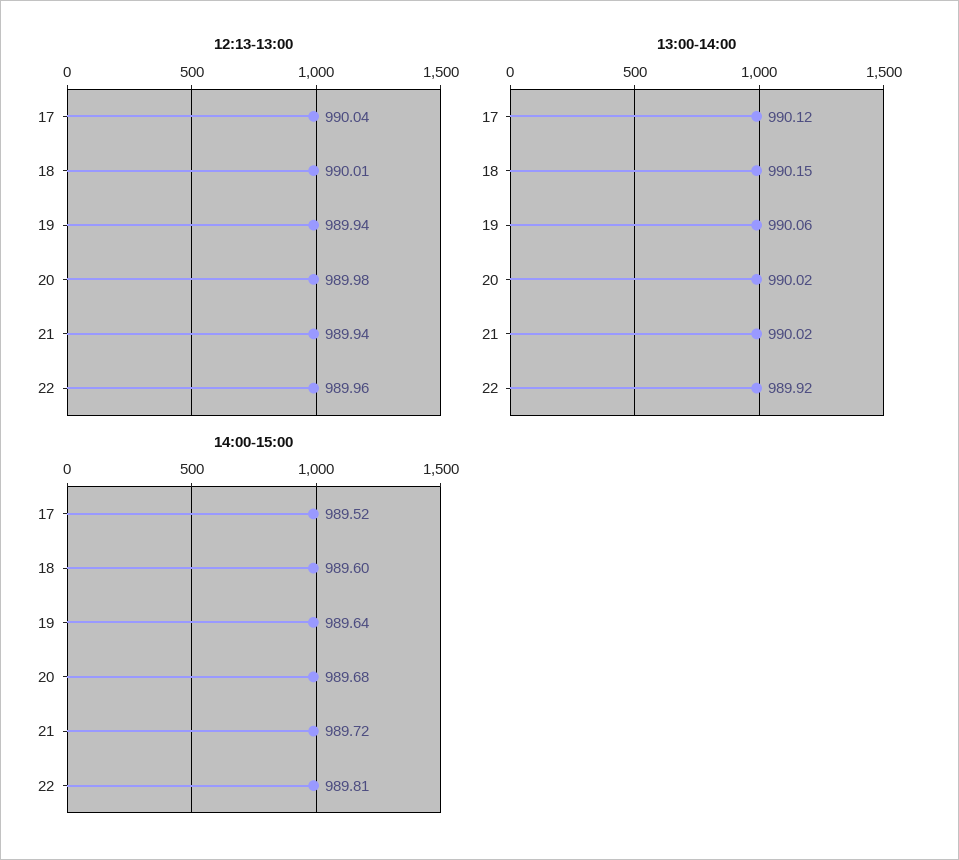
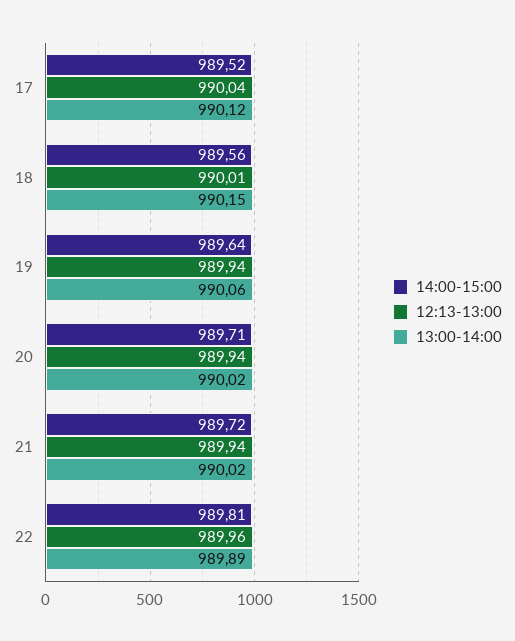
  {
    "12:13-13:00": {
      "17": 990.04,
      "18": 990.01,
      "19": 989.94,
-     "20": 989.98,
+     "20": 989.94,
      "21": 989.94,
      "22": 989.96
    },
    "13:00-14:00": {
      "17": 990.12,
      "18": 990.15,
      "19": 990.06,
      "20": 990.02,
      "21": 990.02,
-     "22": 989.92
+     "22": 989.89
    },
    "14:00-15:00": {
      "17": 989.52,
-     "18": 989.6,
+     "18": 989.56,
      "19": 989.64,
-     "20": 989.68,
+     "20": 989.71,
      "21": 989.72,
      "22": 989.81
    }
  }

